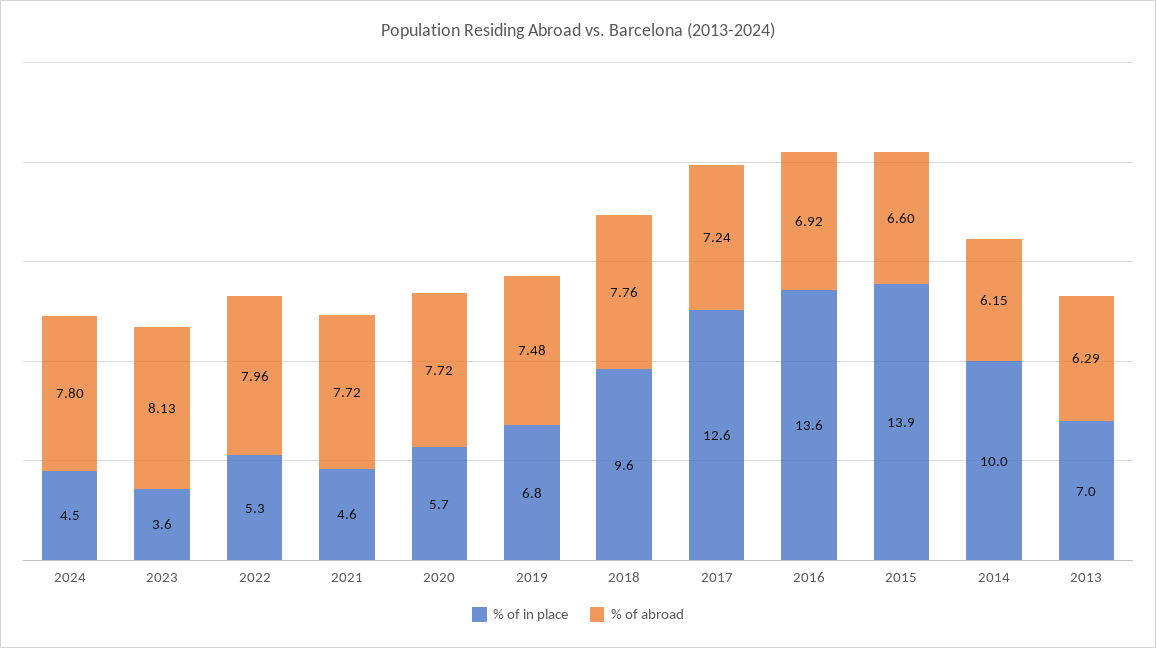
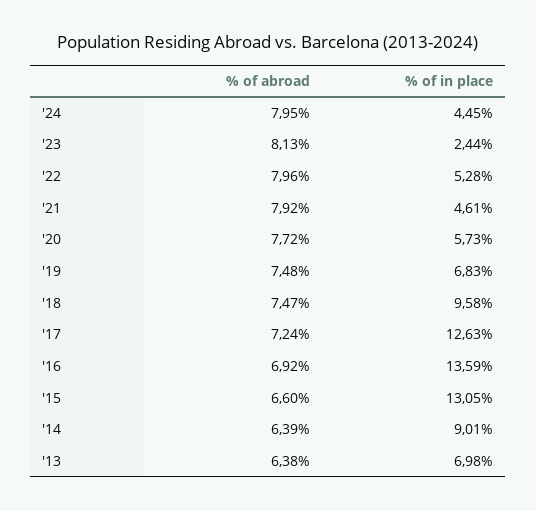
  {
    "% of in place": {
      "2024": 4.45,
-     "2023": 3.6,
+     "2023": 2.44,
      "2022": 5.28,
      "2021": 4.61,
      "2020": 5.73,
      "2019": 6.83,
      "2018": 9.58,
      "2017": 12.63,
      "2016": 13.59,
-     "2015": 13.9,
+     "2015": 13.05,
-     "2014": 10,
+     "2014": 9.01,
      "2013": 6.98
    },
    "% of abroad": {
-     "2024": 7.8,
+     "2024": 7.95,
      "2023": 8.13,
      "2022": 7.96,
-     "2021": 7.72,
+     "2021": 7.92,
      "2020": 7.72,
      "2019": 7.48,
-     "2018": 7.76,
+     "2018": 7.47,
      "2017": 7.24,
      "2016": 6.92,
      "2015": 6.6,
-     "2014": 6.15,
+     "2014": 6.39,
-     "2013": 6.29
+     "2013": 6.38
    }
  }

